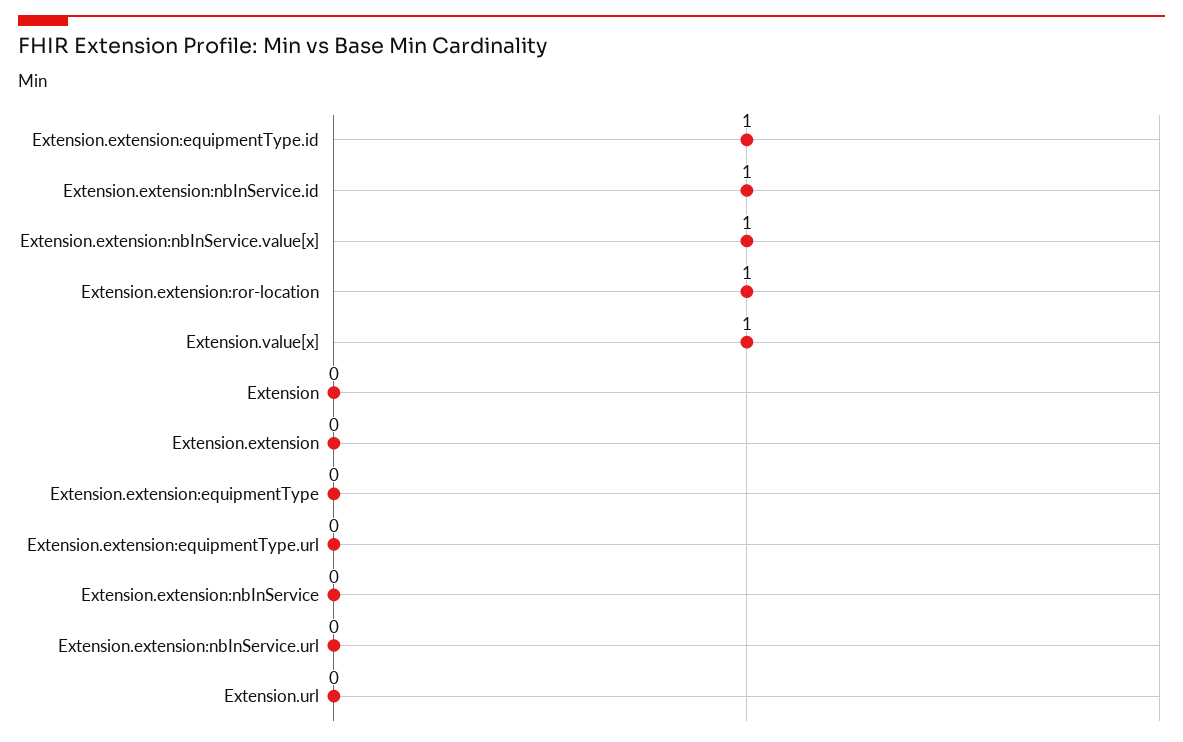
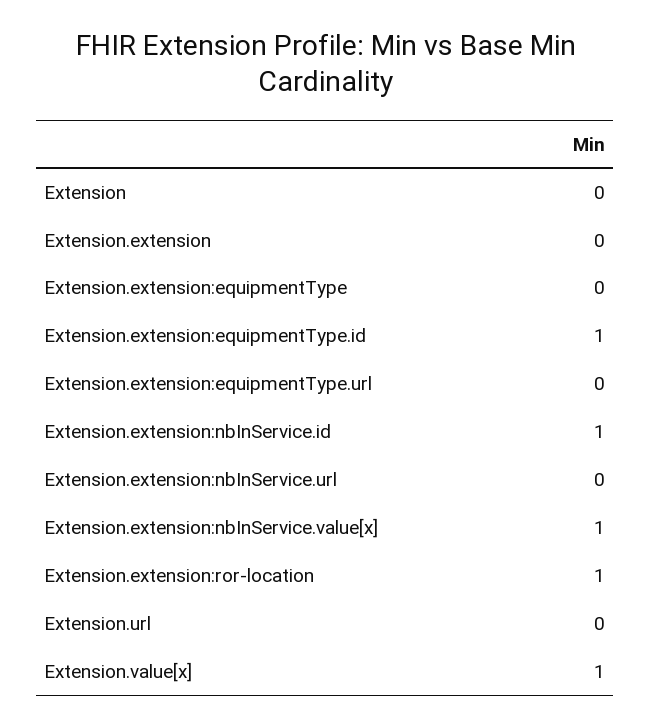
  {
    "Extension.extension:equipmentType.id": 1,
    "Extension.extension:nbInService.id": 1,
    "Extension.extension:nbInService.value[x]": 1,
    "Extension.extension:ror-location": 1,
    "Extension.value[x]": 1,
    "Extension": 0,
    "Extension.extension": 0,
    "Extension.extension:equipmentType": 0,
    "Extension.extension:equipmentType.url": 0,
-   "Extension.extension:nbInService": 0,
    "Extension.extension:nbInService.url": 0,
    "Extension.url": 0
  }

